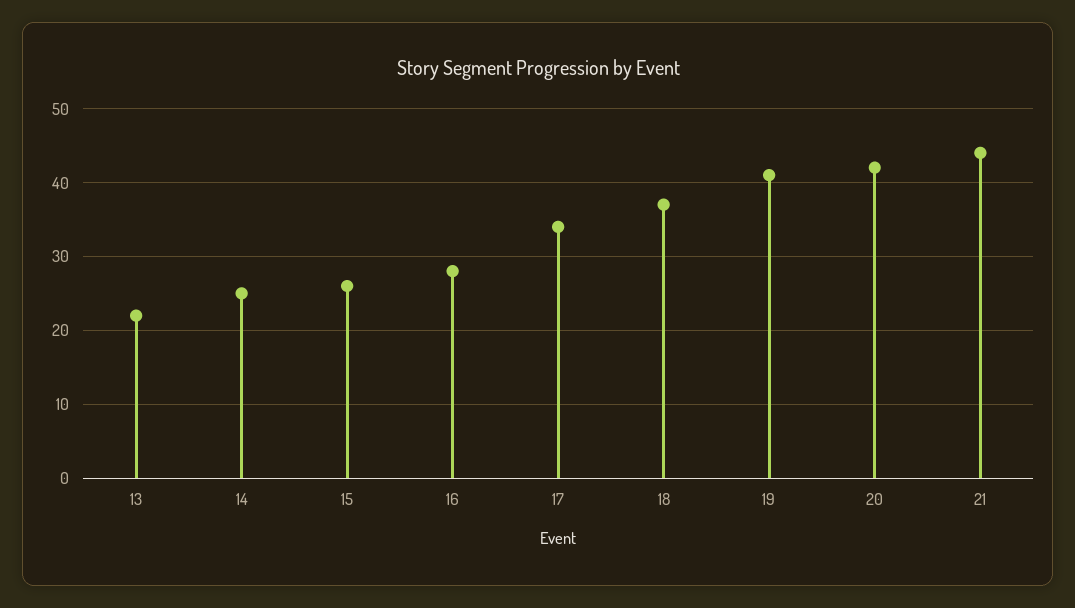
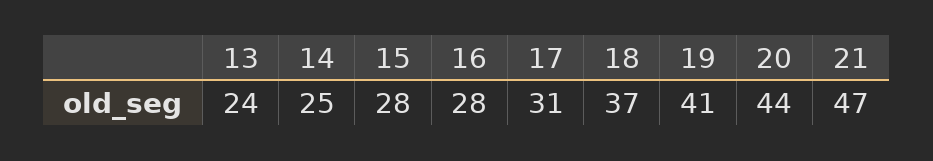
  {
-   "13": 22,
+   "13": 24,
    "14": 25,
-   "15": 26,
+   "15": 28,
    "16": 28,
-   "17": 34,
+   "17": 31,
    "18": 37,
    "19": 41,
-   "20": 42,
+   "20": 44,
-   "21": 44
+   "21": 47
  }

